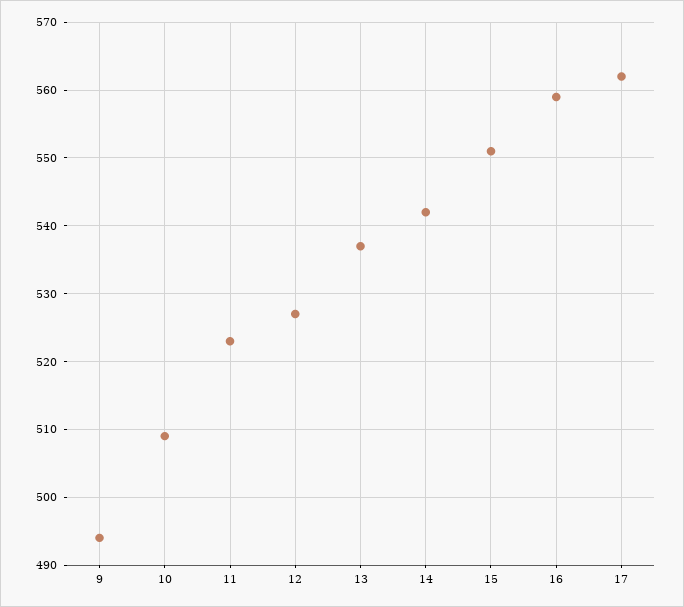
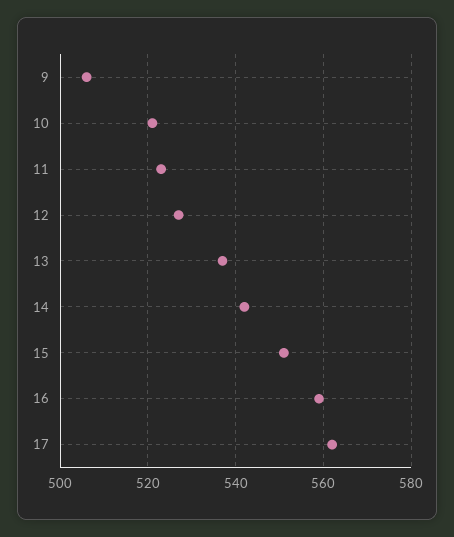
  {
-   "9": 494,
+   "9": 505,
-   "10": 509,
+   "10": 520,
    "11": 523,
    "12": 527,
    "13": 537,
    "14": 542,
    "15": 551,
    "16": 559,
    "17": 562
  }

